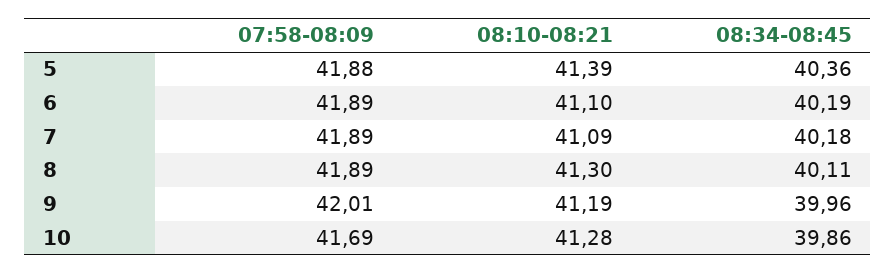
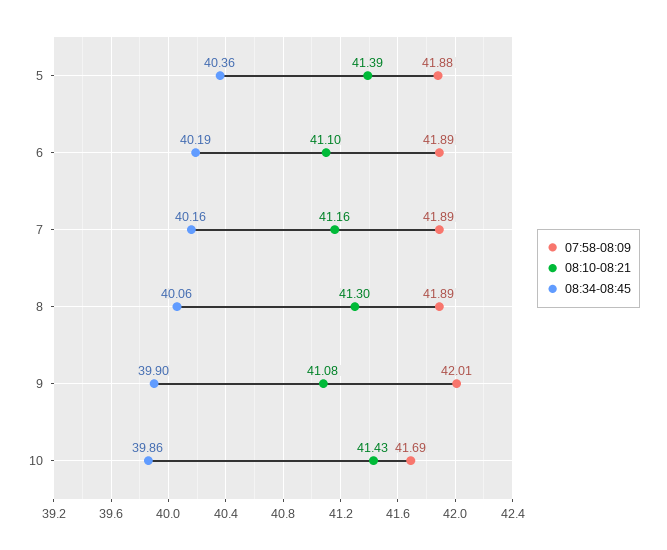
  {
    "07:58-08:09": {
      "5": 41.88,
      "6": 41.89,
      "7": 41.89,
      "8": 41.89,
      "9": 42.01,
      "10": 41.69
    },
    "08:10-08:21": {
      "5": 41.39,
      "6": 41.1,
-     "7": 41.09,
+     "7": 41.16,
      "8": 41.3,
-     "9": 41.19,
+     "9": 41.08,
-     "10": 41.28
+     "10": 41.43
    },
    "08:34-08:45": {
      "5": 40.36,
      "6": 40.19,
-     "7": 40.18,
+     "7": 40.16,
-     "8": 40.11,
+     "8": 40.06,
-     "9": 39.96,
+     "9": 39.9,
      "10": 39.86
    }
  }

